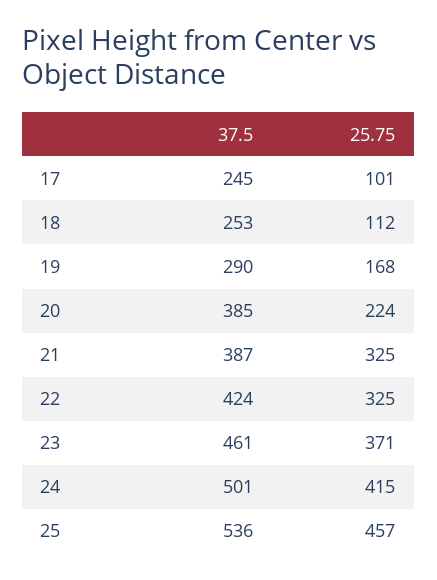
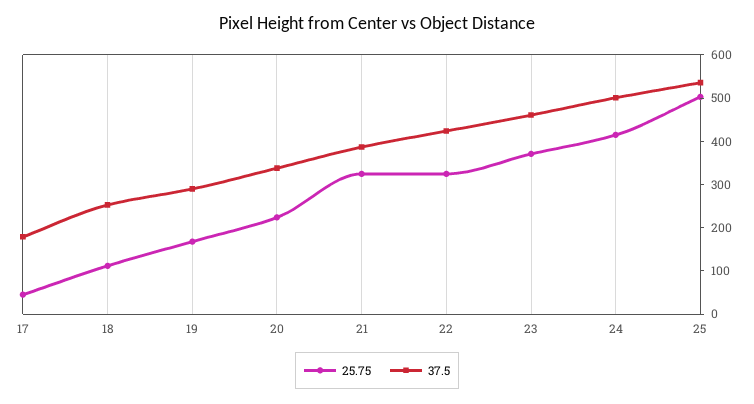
  {
    "37.5": {
-     "17": 245,
+     "17": 180,
      "18": 253,
      "19": 290,
-     "20": 385,
+     "20": 340,
      "21": 387,
      "22": 424,
      "23": 461,
      "24": 501,
      "25": 536
    },
    "25.75": {
-     "17": 101,
+     "17": 40,
      "18": 112,
      "19": 168,
      "20": 224,
      "21": 325,
      "22": 325,
      "23": 371,
      "24": 415,
-     "25": 457
+     "25": 500
    }
  }

